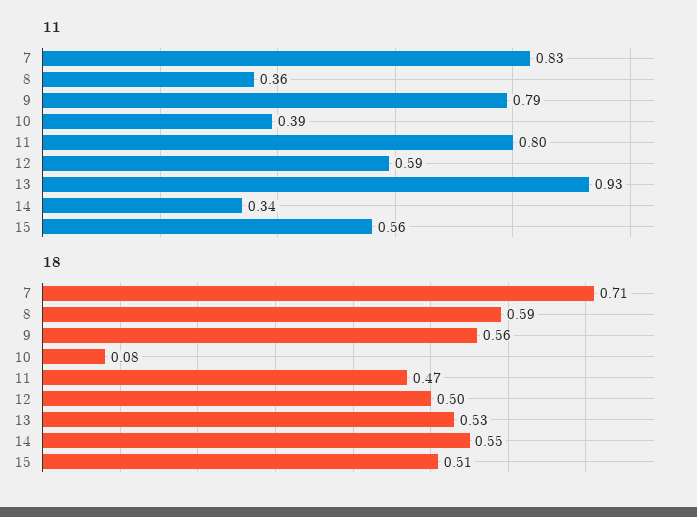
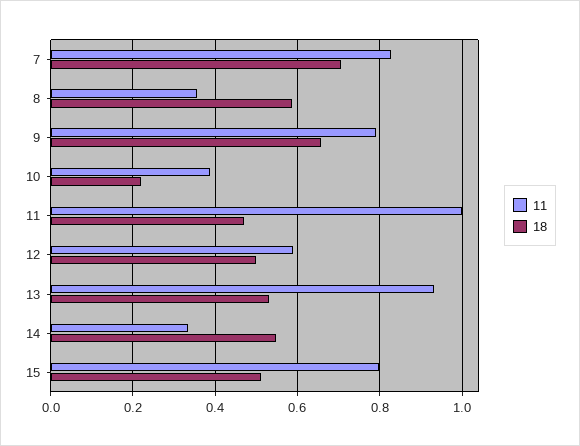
  {
    "11": {
      "7": 0.83,
      "8": 0.36,
      "9": 0.79,
      "10": 0.39,
-     "11": 0.8,
+     "11": 1,
      "12": 0.59,
      "13": 0.93,
      "14": 0.34,
-     "15": 0.56
+     "15": 0.8
    },
    "18": {
      "7": 0.71,
      "8": 0.59,
-     "9": 0.56,
+     "9": 0.66,
-     "10": 0.08,
+     "10": 0.22,
      "11": 0.47,
      "12": 0.5,
      "13": 0.53,
      "14": 0.55,
      "15": 0.51
    }
  }

